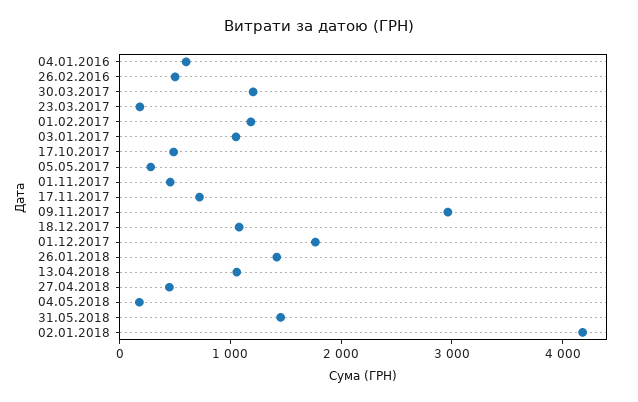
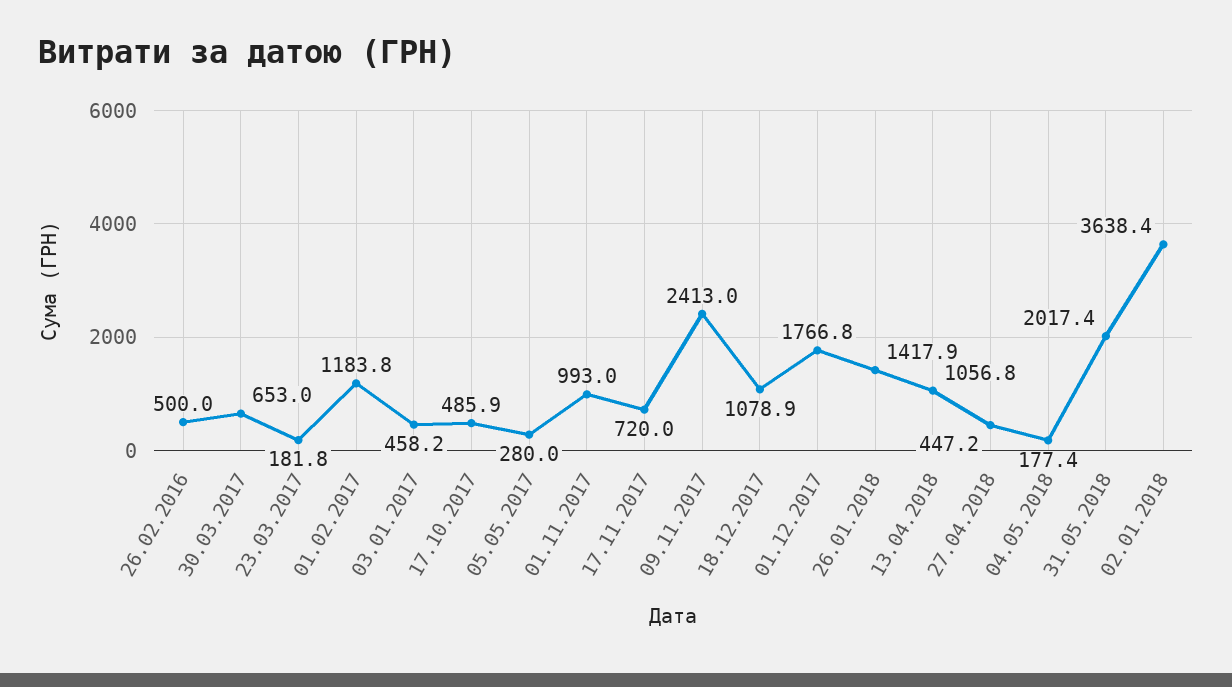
  {
-   "04.01.2016": 600,
    "26.02.2016": 500,
-   "30.03.2017": 1200,
+   "30.03.2017": 653,
    "23.03.2017": 181.8,
    "01.02.2017": 1183.8,
-   "03.01.2017": 1000,
+   "03.01.2017": 458.2,
    "17.10.2017": 485.9,
    "05.05.2017": 280,
-   "01.11.2017": 400,
+   "01.11.2017": 993,
    "17.11.2017": 720,
-   "09.11.2017": 3000,
+   "09.11.2017": 2413,
    "18.12.2017": 1078.9,
    "01.12.2017": 1766.8,
    "26.01.2018": 1417.9,
    "13.04.2018": 1056.8,
    "27.04.2018": 447.2,
    "04.05.2018": 177.4,
-   "31.05.2018": 1400,
+   "31.05.2018": 2017.4,
-   "02.01.2018": 4200
+   "02.01.2018": 3638.4
  }

